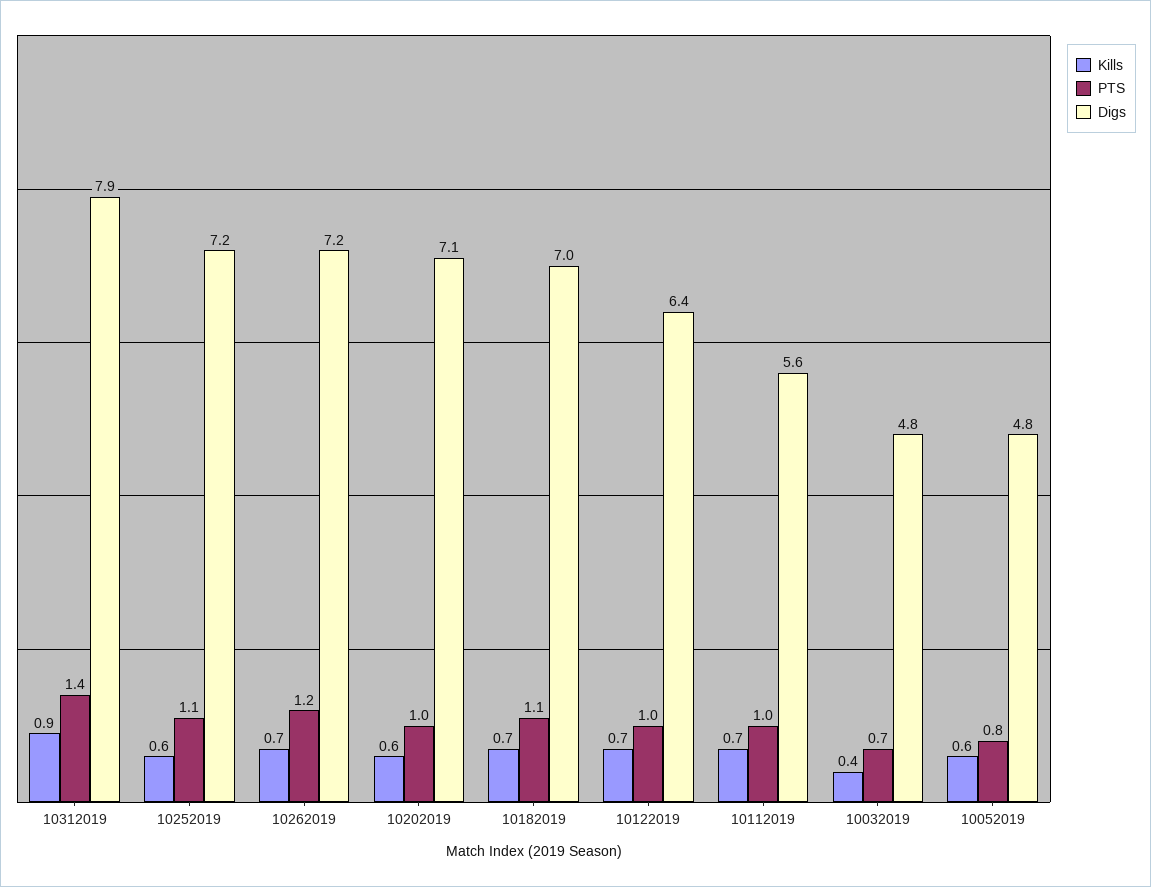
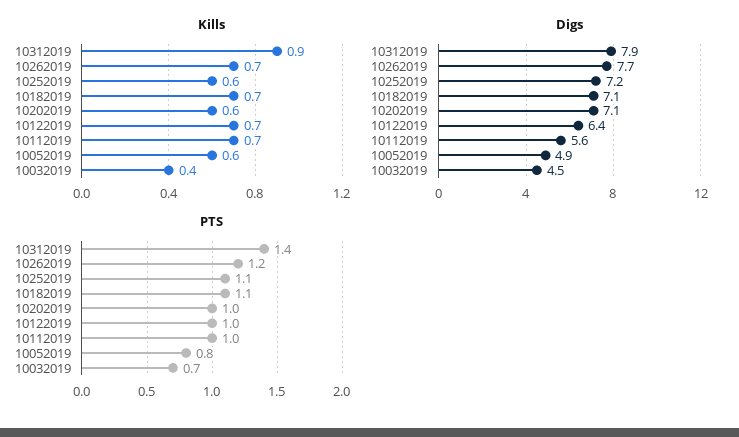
  {
    "Kills": {
      "10312019": 0.9,
      "10252019": 0.6,
      "10262019": 0.7,
      "10202019": 0.6,
      "10182019": 0.7,
      "10122019": 0.7,
      "10112019": 0.7,
      "10032019": 0.4,
      "10052019": 0.6
    },
    "PTS": {
      "10312019": 1.4,
      "10252019": 1.1,
      "10262019": 1.2,
      "10202019": 1,
      "10182019": 1.1,
      "10122019": 1,
      "10112019": 1,
      "10032019": 0.7,
      "10052019": 0.8
    },
    "Digs": {
      "10312019": 7.9,
      "10252019": 7.2,
-     "10262019": 7.2,
+     "10262019": 7.7,
      "10202019": 7.1,
-     "10182019": 7,
+     "10182019": 7.1,
      "10122019": 6.4,
      "10112019": 5.6,
-     "10032019": 4.8,
+     "10032019": 4.5,
-     "10052019": 4.8
+     "10052019": 4.9
    }
  }

